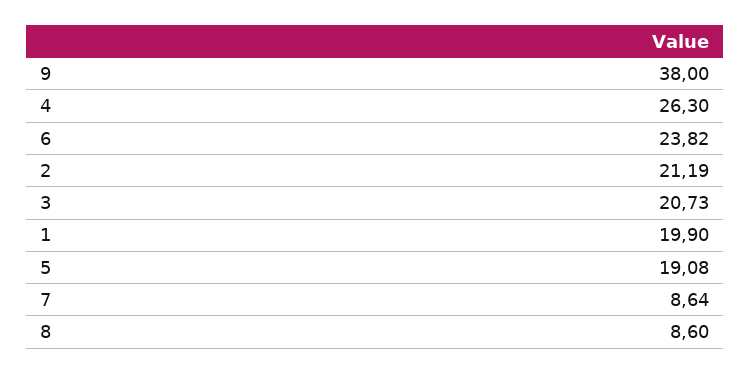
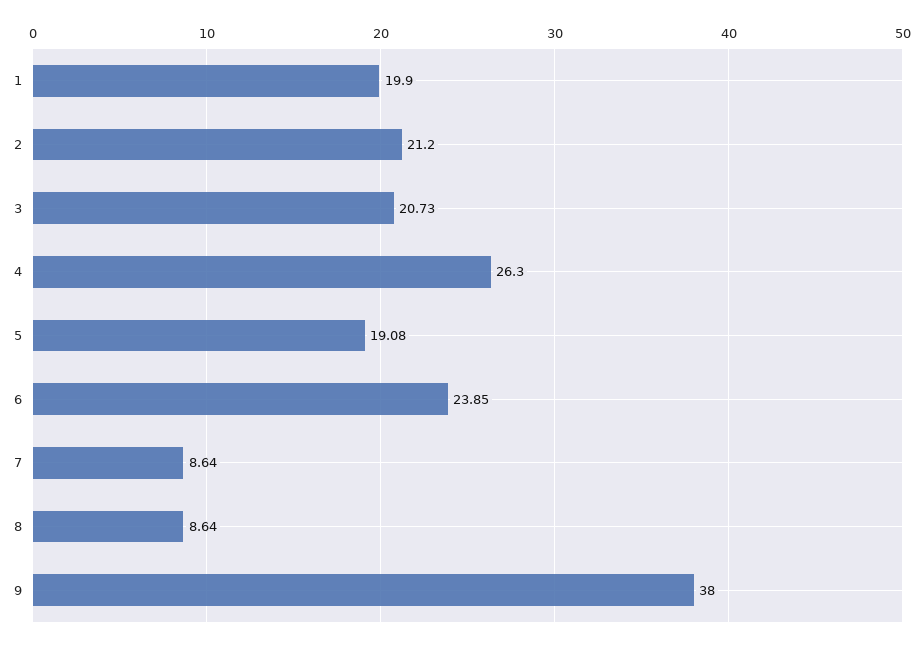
  {
    "9": 38,
    "4": 26.3,
-   "6": 23.82,
+   "6": 23.85,
-   "2": 21.19,
+   "2": 21.2,
    "3": 20.73,
    "1": 19.9,
    "5": 19.08,
    "7": 8.64,
-   "8": 8.6
+   "8": 8.64
  }

